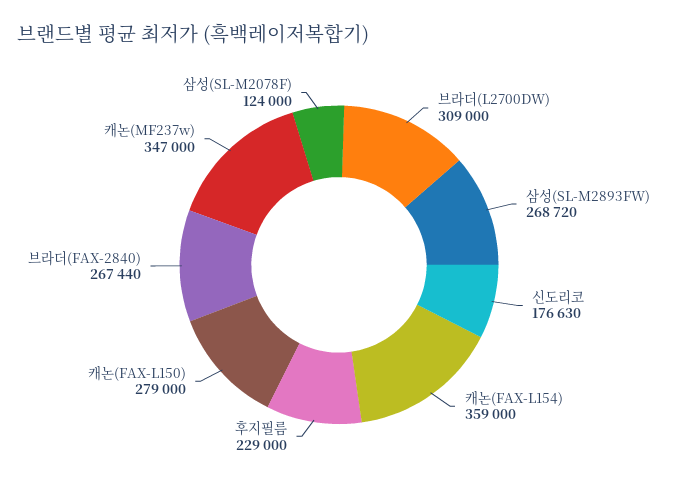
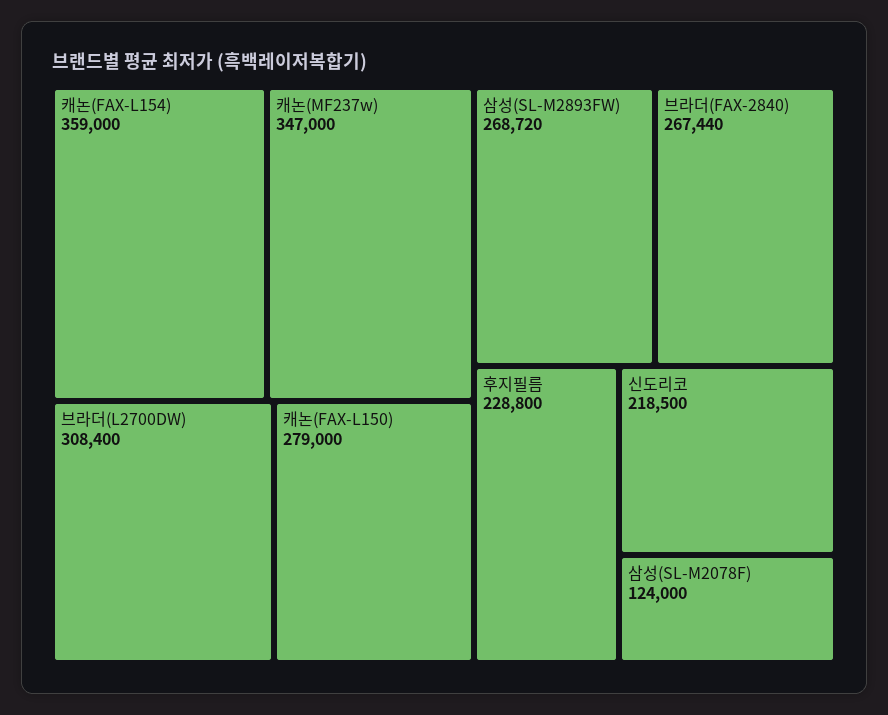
  {
-   "브라더(L2700DW)": 309000,
+   "브라더(L2700DW)": 308400,
    "삼성(SL-M2893FW)": 268720,
-   "신도리코": 176630,
+   "신도리코": 218500,
    "캐논(FAX-L154)": 359000,
-   "후지필름": 229000,
+   "후지필름": 228800,
    "캐논(FAX-L150)": 279000,
    "브라더(FAX-2840)": 267440,
    "캐논(MF237w)": 347000,
    "삼성(SL-M2078F)": 124000
  }

